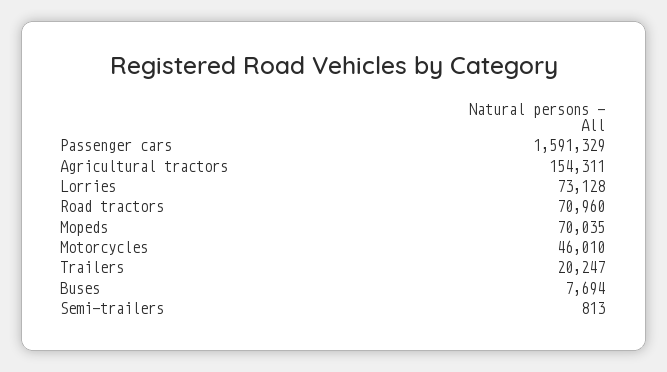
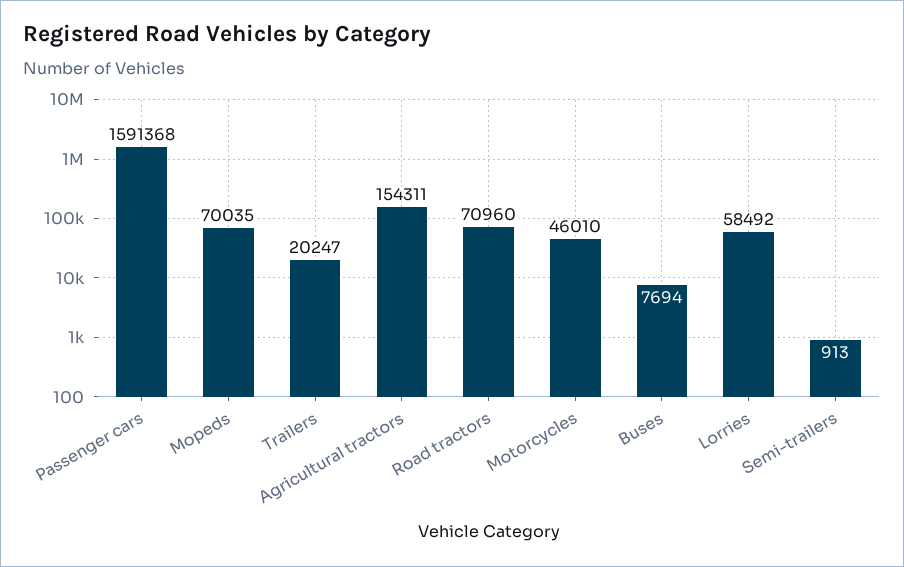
  {
-   "Passenger cars": 1591329,
+   "Passenger cars": 1591368,
    "Agricultural tractors": 154311,
-   "Lorries": 73128,
+   "Lorries": 58492,
    "Road tractors": 70960,
    "Mopeds": 70035,
    "Motorcycles": 46010,
    "Trailers": 20247,
    "Buses": 7694,
-   "Semi-trailers": 813
+   "Semi-trailers": 913
  }

